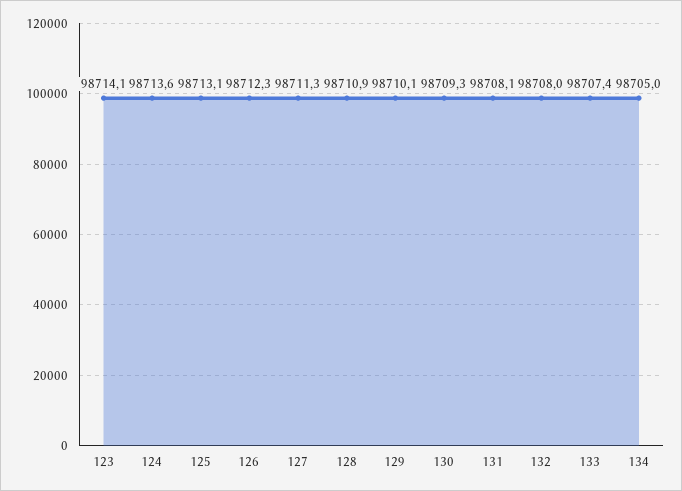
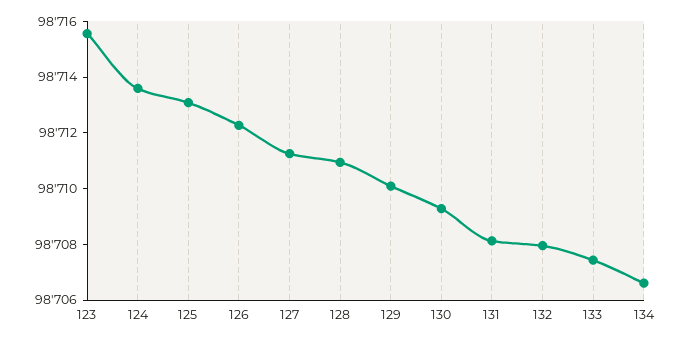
  {
-   "123": 98714.1,
+   "123": 98715.5,
    "124": 98713.6,
    "125": 98713.1,
    "126": 98712.3,
    "127": 98711.3,
    "128": 98710.9,
    "129": 98710.1,
    "130": 98709.3,
    "131": 98708.1,
    "132": 98708,
    "133": 98707.4,
-   "134": 98705
+   "134": 98706.5
  }

